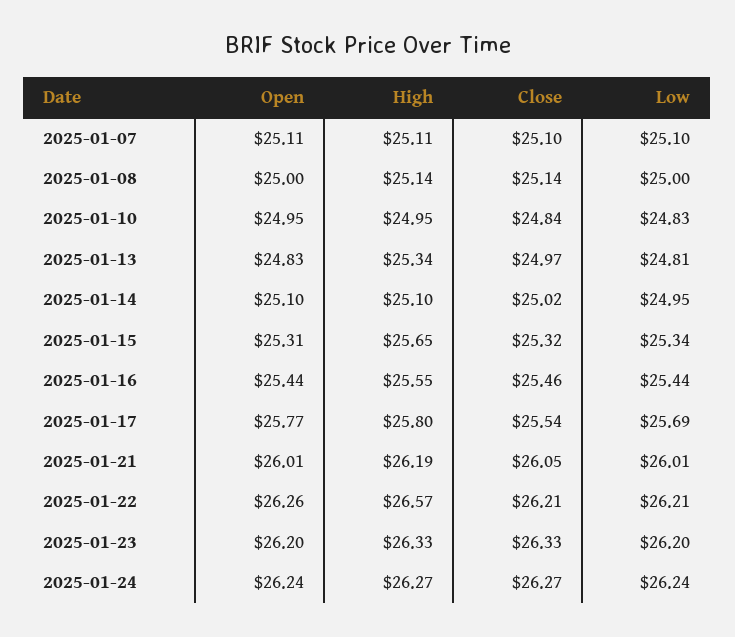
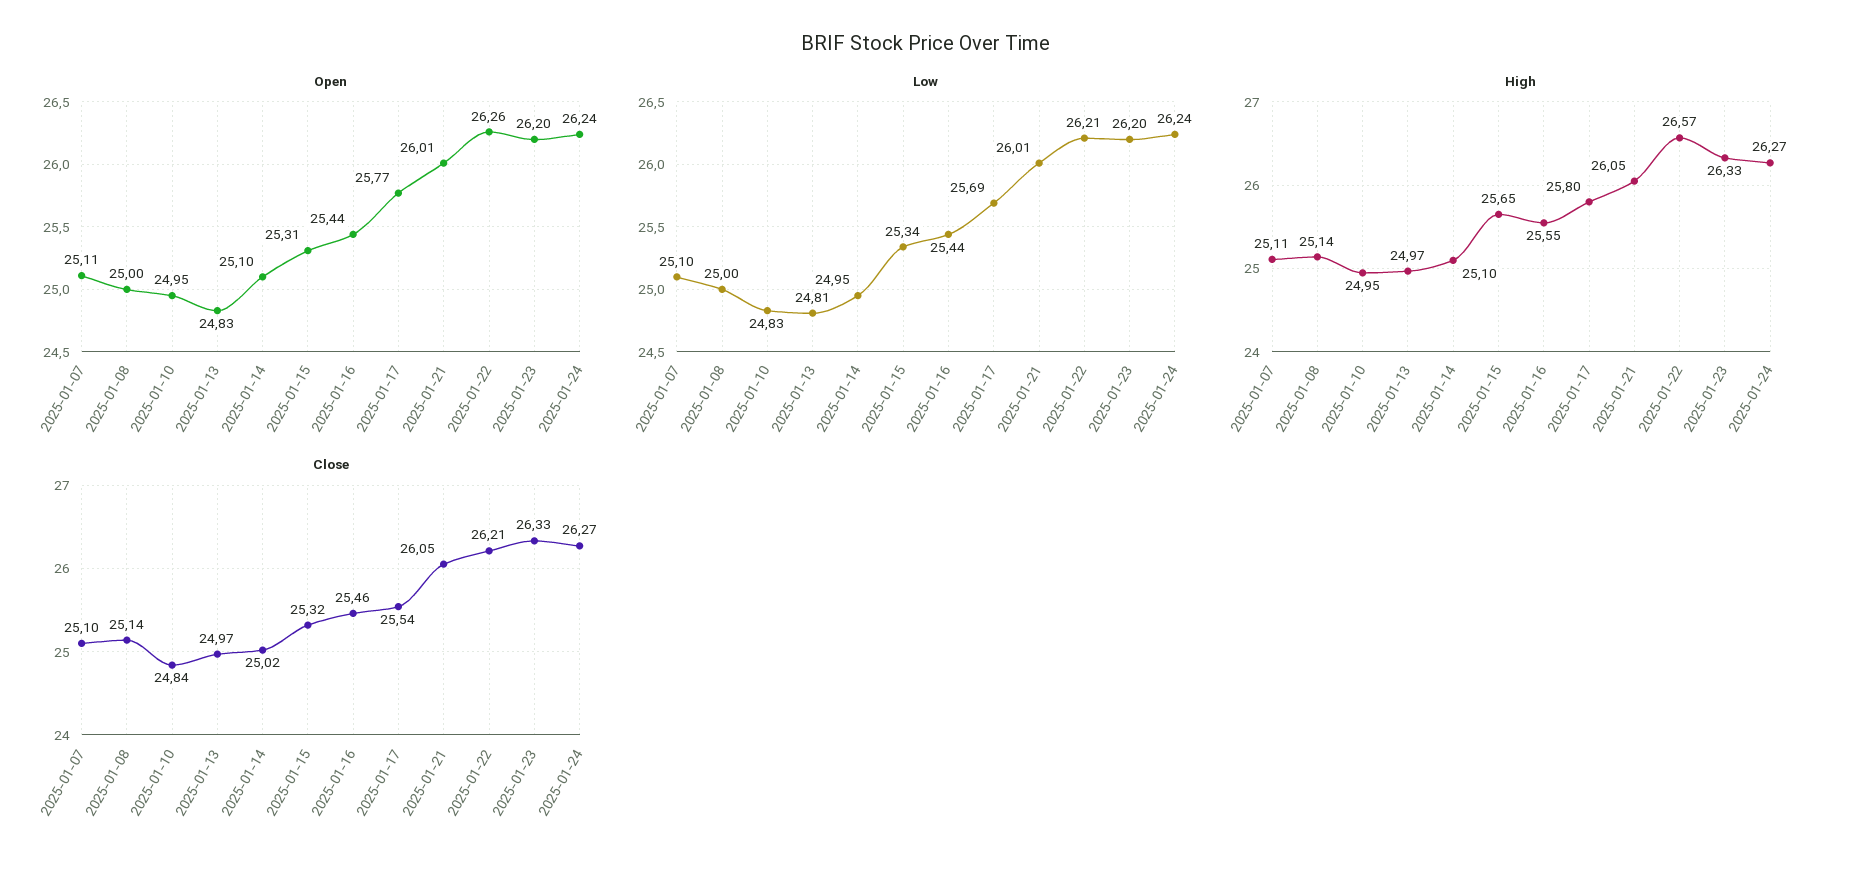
  {
    "Open": {
      "2025-01-07": 25.11,
      "2025-01-08": 25,
      "2025-01-10": 24.95,
      "2025-01-13": 24.83,
      "2025-01-14": 25.1,
      "2025-01-15": 25.31,
      "2025-01-16": 25.44,
      "2025-01-17": 25.77,
      "2025-01-21": 26.01,
      "2025-01-22": 26.26,
      "2025-01-23": 26.2,
      "2025-01-24": 26.24
    },
    "High": {
      "2025-01-07": 25.11,
      "2025-01-08": 25.14,
      "2025-01-10": 24.95,
-     "2025-01-13": 25.34,
+     "2025-01-13": 24.97,
      "2025-01-14": 25.1,
      "2025-01-15": 25.65,
      "2025-01-16": 25.55,
      "2025-01-17": 25.8,
-     "2025-01-21": 26.19,
+     "2025-01-21": 26.05,
      "2025-01-22": 26.57,
      "2025-01-23": 26.33,
      "2025-01-24": 26.27
    },
    "Close": {
      "2025-01-07": 25.1,
      "2025-01-08": 25.14,
      "2025-01-10": 24.84,
      "2025-01-13": 24.97,
      "2025-01-14": 25.02,
      "2025-01-15": 25.32,
      "2025-01-16": 25.46,
      "2025-01-17": 25.54,
      "2025-01-21": 26.05,
      "2025-01-22": 26.21,
      "2025-01-23": 26.33,
      "2025-01-24": 26.27
    },
    "Low": {
      "2025-01-07": 25.1,
      "2025-01-08": 25,
      "2025-01-10": 24.83,
      "2025-01-13": 24.81,
      "2025-01-14": 24.95,
      "2025-01-15": 25.34,
      "2025-01-16": 25.44,
      "2025-01-17": 25.69,
      "2025-01-21": 26.01,
      "2025-01-22": 26.21,
      "2025-01-23": 26.2,
      "2025-01-24": 26.24
    }
  }

